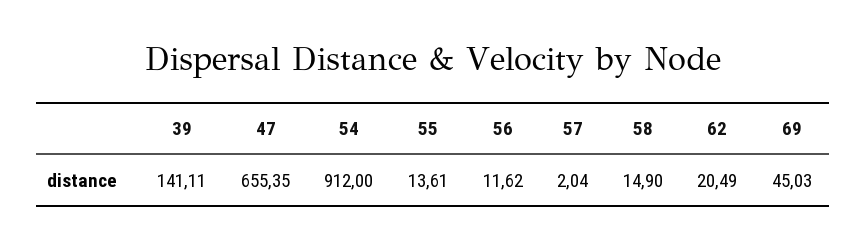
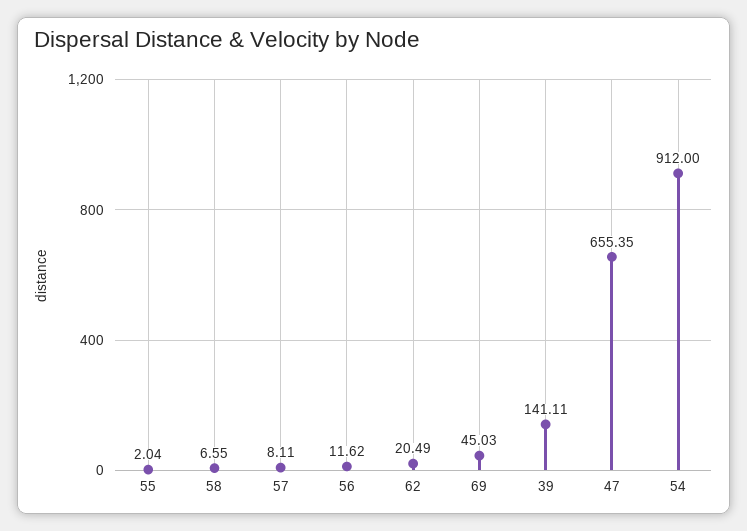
  {
    "39": 141.11,
    "47": 655.35,
    "54": 912,
-   "55": 13.61,
+   "55": 2.04,
    "56": 11.62,
-   "57": 2.04,
+   "57": 8.11,
-   "58": 14.9,
+   "58": 6.55,
    "62": 20.49,
    "69": 45.03
  }

